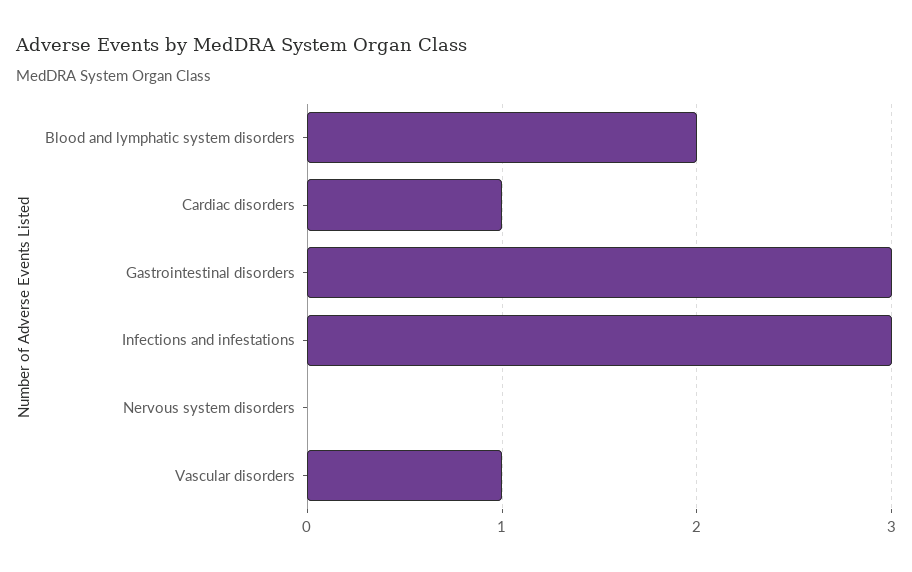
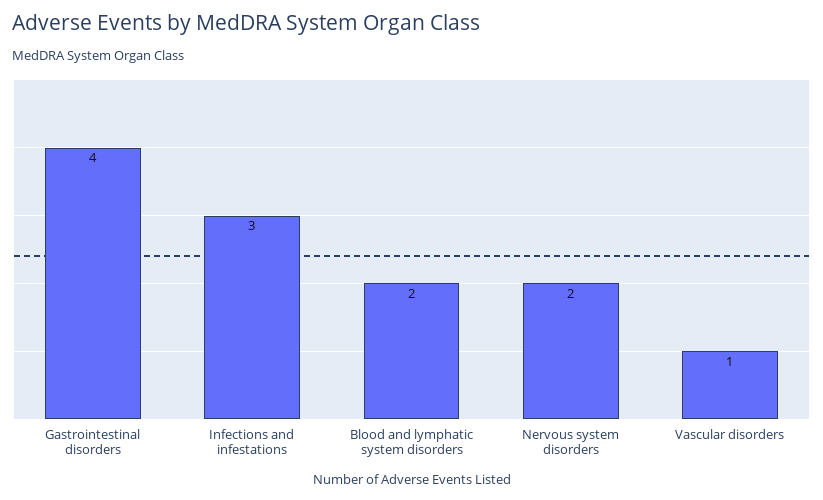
  {
    "Blood and lymphatic system disorders": 2,
-   "Cardiac disorders": 1,
-   "Gastrointestinal disorders": 3,
+   "Gastrointestinal disorders": 4,
    "Infections and infestations": 3,
-   "Nervous system disorders": 0,
+   "Nervous system disorders": 2,
    "Vascular disorders": 1
  }

